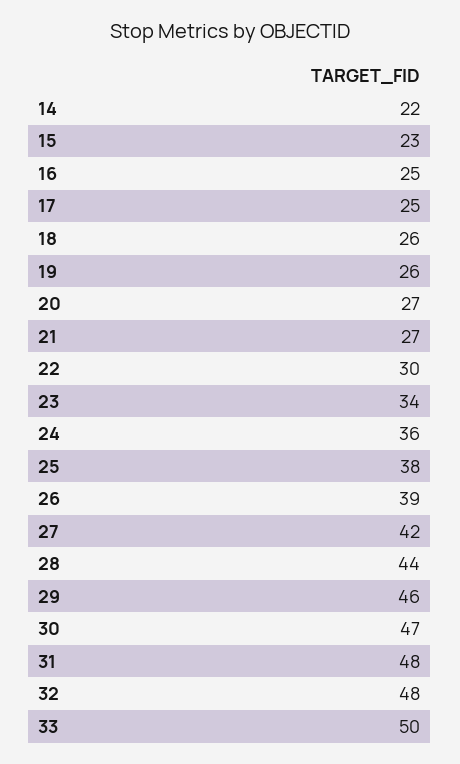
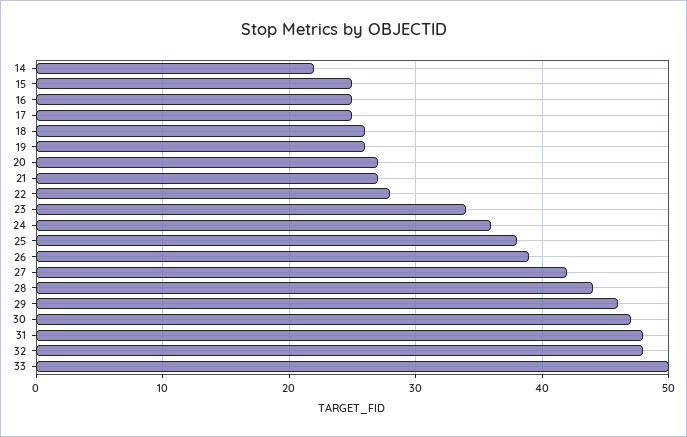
  {
    "14": 22,
-   "15": 23,
+   "15": 25,
    "16": 25,
    "17": 25,
    "18": 26,
    "19": 26,
    "20": 27,
    "21": 27,
-   "22": 30,
+   "22": 28,
    "23": 34,
    "24": 36,
    "25": 38,
    "26": 39,
    "27": 42,
    "28": 44,
    "29": 46,
    "30": 47,
    "31": 48,
    "32": 48,
    "33": 50
  }

